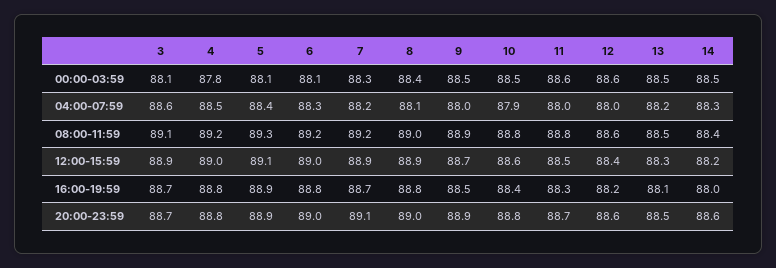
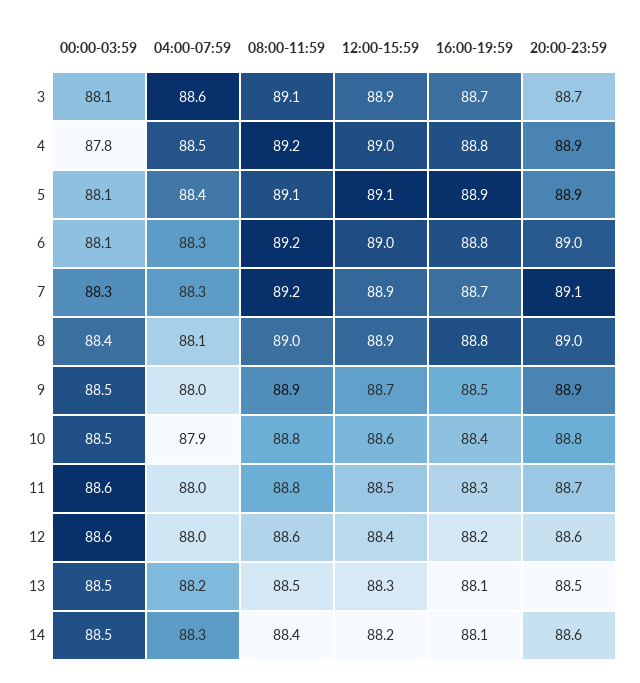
  {
    "3": {
      "00:00-03:59": 88.1,
      "04:00-07:59": 88.6,
      "08:00-11:59": 89.1,
      "12:00-15:59": 88.9,
      "16:00-19:59": 88.7,
      "20:00-23:59": 88.7
    },
    "4": {
      "00:00-03:59": 87.8,
      "04:00-07:59": 88.5,
      "08:00-11:59": 89.2,
      "12:00-15:59": 89,
      "16:00-19:59": 88.8,
-     "20:00-23:59": 88.8
+     "20:00-23:59": 88.9
    },
    "5": {
      "00:00-03:59": 88.1,
      "04:00-07:59": 88.4,
-     "08:00-11:59": 89.3,
+     "08:00-11:59": 89.1,
      "12:00-15:59": 89.1,
      "16:00-19:59": 88.9,
      "20:00-23:59": 88.9
    },
    "6": {
      "00:00-03:59": 88.1,
      "04:00-07:59": 88.3,
      "08:00-11:59": 89.2,
      "12:00-15:59": 89,
      "16:00-19:59": 88.8,
      "20:00-23:59": 89
    },
    "7": {
      "00:00-03:59": 88.3,
-     "04:00-07:59": 88.2,
+     "04:00-07:59": 88.3,
      "08:00-11:59": 89.2,
      "12:00-15:59": 88.9,
      "16:00-19:59": 88.7,
      "20:00-23:59": 89.1
    },
    "8": {
      "00:00-03:59": 88.4,
      "04:00-07:59": 88.1,
      "08:00-11:59": 89,
      "12:00-15:59": 88.9,
      "16:00-19:59": 88.8,
      "20:00-23:59": 89
    },
    "9": {
      "00:00-03:59": 88.5,
      "04:00-07:59": 88,
      "08:00-11:59": 88.9,
      "12:00-15:59": 88.7,
      "16:00-19:59": 88.5,
      "20:00-23:59": 88.9
    },
    "10": {
      "00:00-03:59": 88.5,
      "04:00-07:59": 87.9,
      "08:00-11:59": 88.8,
      "12:00-15:59": 88.6,
      "16:00-19:59": 88.4,
      "20:00-23:59": 88.8
    },
    "11": {
      "00:00-03:59": 88.6,
      "04:00-07:59": 88,
      "08:00-11:59": 88.8,
      "12:00-15:59": 88.5,
      "16:00-19:59": 88.3,
      "20:00-23:59": 88.7
    },
    "12": {
      "00:00-03:59": 88.6,
      "04:00-07:59": 88,
      "08:00-11:59": 88.6,
      "12:00-15:59": 88.4,
      "16:00-19:59": 88.2,
      "20:00-23:59": 88.6
    },
    "13": {
      "00:00-03:59": 88.5,
      "04:00-07:59": 88.2,
      "08:00-11:59": 88.5,
      "12:00-15:59": 88.3,
      "16:00-19:59": 88.1,
      "20:00-23:59": 88.5
    },
    "14": {
      "00:00-03:59": 88.5,
      "04:00-07:59": 88.3,
      "08:00-11:59": 88.4,
      "12:00-15:59": 88.2,
-     "16:00-19:59": 88,
+     "16:00-19:59": 88.1,
      "20:00-23:59": 88.6
    }
  }

